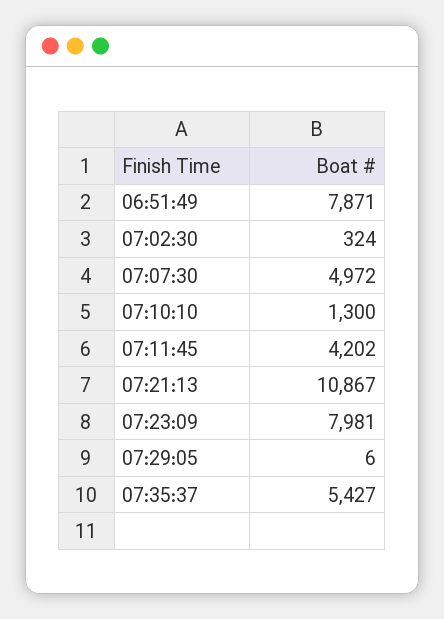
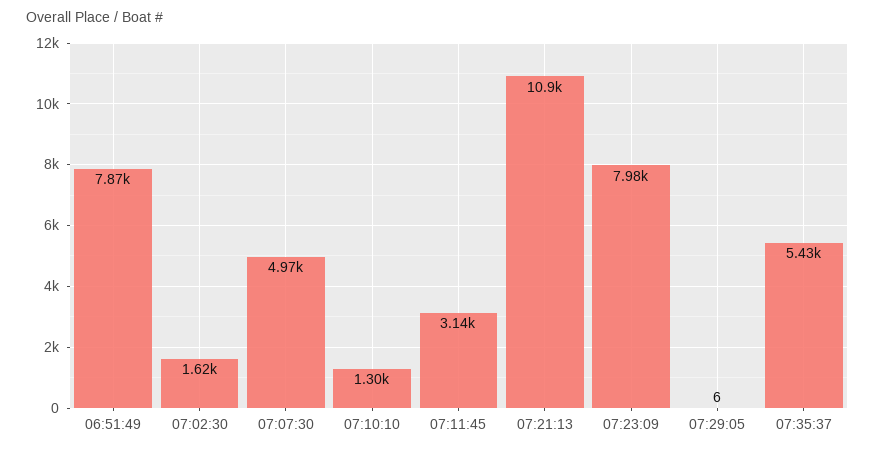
  {
    "06:51:49": 7871,
-   "07:02:30": 324,
+   "07:02:30": 1620,
    "07:07:30": 4972,
    "07:10:10": 1300,
-   "07:11:45": 4202,
+   "07:11:45": 3140,
    "07:21:13": 10867,
    "07:23:09": 7981,
    "07:29:05": 6,
    "07:35:37": 5427
  }

